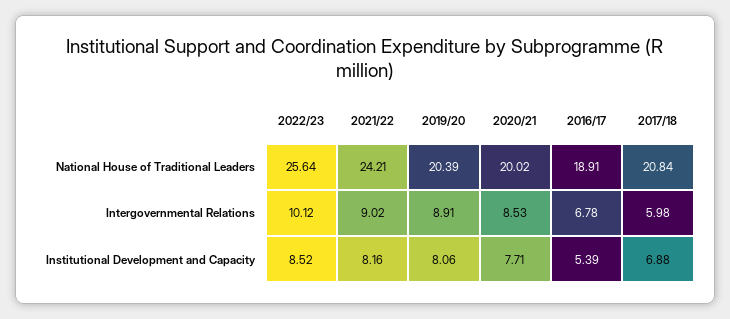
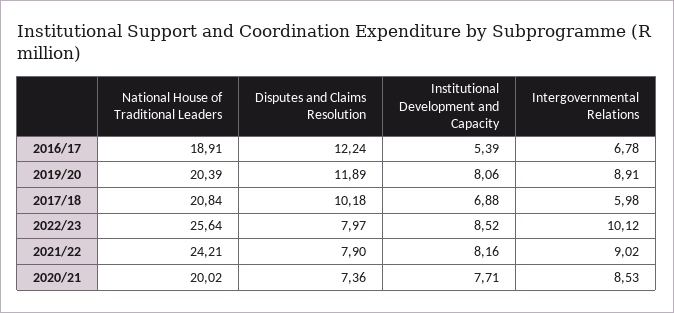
  {
    "2022/23": {
      "National House of Traditional Leaders": 25.64,
      "Intergovernmental Relations": 10.12,
-     "Institutional Development and Capacity": 8.52
+     "Institutional Development and Capacity": 8.52,
+     "Disputes and Claims Resolution": 7.97
    },
    "2021/22": {
      "National House of Traditional Leaders": 24.21,
      "Intergovernmental Relations": 9.02,
-     "Institutional Development and Capacity": 8.16
+     "Institutional Development and Capacity": 8.16,
+     "Disputes and Claims Resolution": 7.9
    },
    "2019/20": {
      "National House of Traditional Leaders": 20.39,
      "Intergovernmental Relations": 8.91,
-     "Institutional Development and Capacity": 8.06
+     "Institutional Development and Capacity": 8.06,
+     "Disputes and Claims Resolution": 11.89
    },
    "2020/21": {
      "National House of Traditional Leaders": 20.02,
      "Intergovernmental Relations": 8.53,
-     "Institutional Development and Capacity": 7.71
+     "Institutional Development and Capacity": 7.71,
+     "Disputes and Claims Resolution": 7.36
    },
    "2016/17": {
      "National House of Traditional Leaders": 18.91,
      "Intergovernmental Relations": 6.78,
-     "Institutional Development and Capacity": 5.39
+     "Institutional Development and Capacity": 5.39,
+     "Disputes and Claims Resolution": 12.24
    },
    "2017/18": {
      "National House of Traditional Leaders": 20.84,
      "Intergovernmental Relations": 5.98,
-     "Institutional Development and Capacity": 6.88
+     "Institutional Development and Capacity": 6.88,
+     "Disputes and Claims Resolution": 10.18
    }
  }

